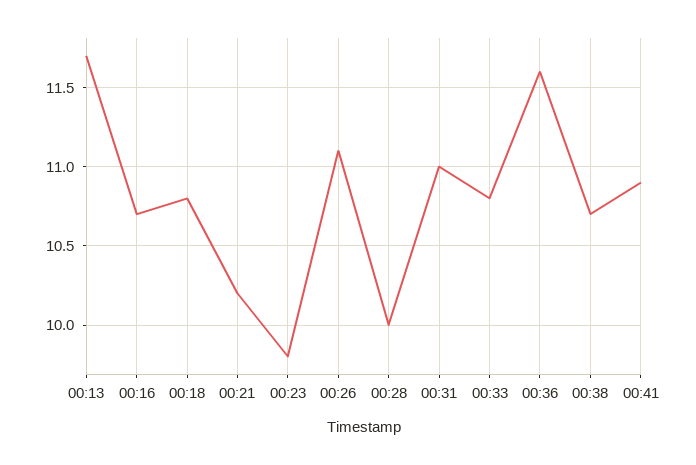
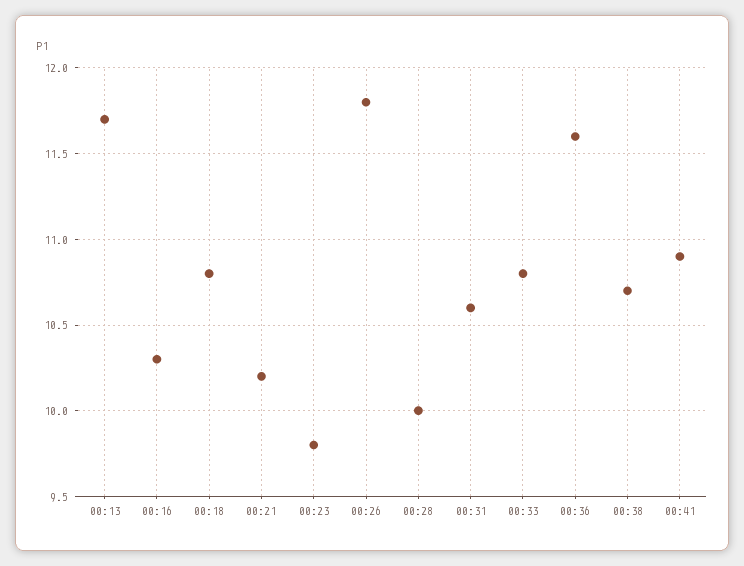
  {
    "00:13": 11.7,
-   "00:16": 10.7,
+   "00:16": 10.3,
    "00:18": 10.8,
    "00:21": 10.2,
    "00:23": 9.8,
-   "00:26": 11.1,
+   "00:26": 11.8,
    "00:28": 10,
-   "00:31": 11,
+   "00:31": 10.6,
    "00:33": 10.8,
    "00:36": 11.6,
    "00:38": 10.7,
    "00:41": 10.9
  }

